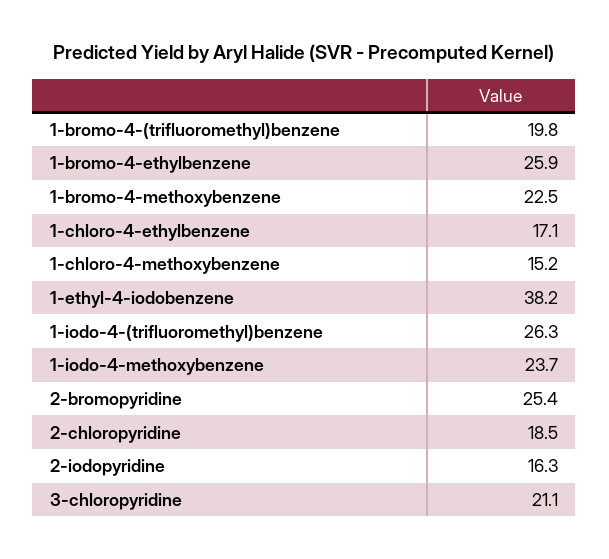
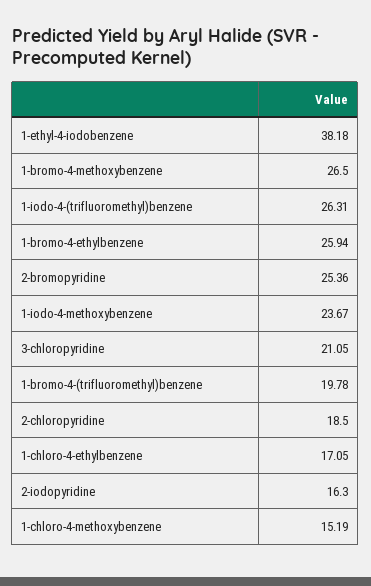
  {
    "1-bromo-4-(trifluoromethyl)benzene": 19.78,
    "1-bromo-4-ethylbenzene": 25.94,
-   "1-bromo-4-methoxybenzene": 22.5,
+   "1-bromo-4-methoxybenzene": 26.5,
    "1-chloro-4-ethylbenzene": 17.05,
    "1-chloro-4-methoxybenzene": 15.19,
    "1-ethyl-4-iodobenzene": 38.18,
    "1-iodo-4-(trifluoromethyl)benzene": 26.31,
    "1-iodo-4-methoxybenzene": 23.67,
    "2-bromopyridine": 25.36,
    "2-chloropyridine": 18.5,
    "2-iodopyridine": 16.3,
    "3-chloropyridine": 21.05
  }

